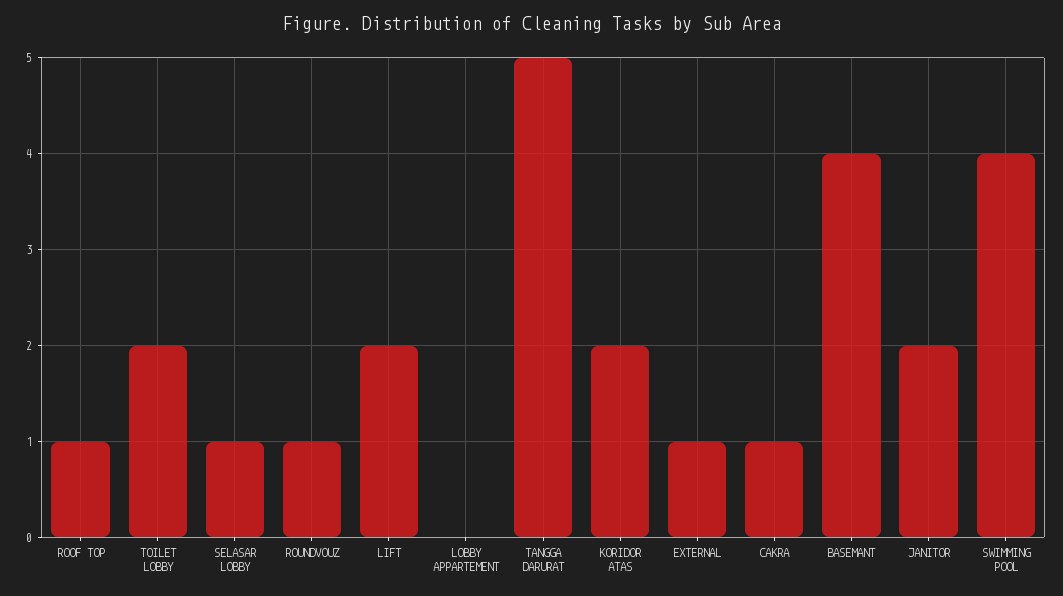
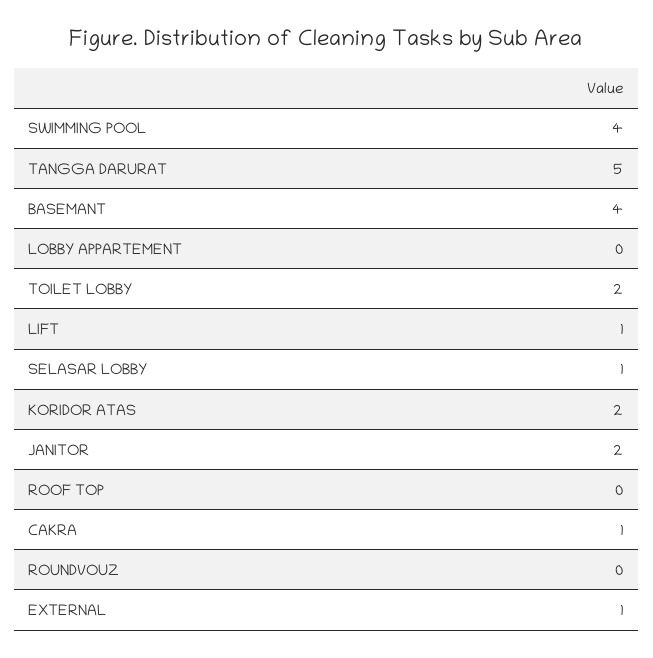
  {
-   "ROOF TOP": 1,
+   "ROOF TOP": 0,
    "TOILET LOBBY": 2,
    "SELASAR LOBBY": 1,
-   "ROUNDVOUZ": 1,
+   "ROUNDVOUZ": 0,
-   "LIFT": 2,
+   "LIFT": 1,
    "LOBBY APPARTEMENT": 0,
    "TANGGA DARURAT": 5,
    "KORIDOR ATAS": 2,
    "EXTERNAL": 1,
    "CAKRA": 1,
    "BASEMANT": 4,
    "JANITOR": 2,
    "SWIMMING POOL": 4
  }

